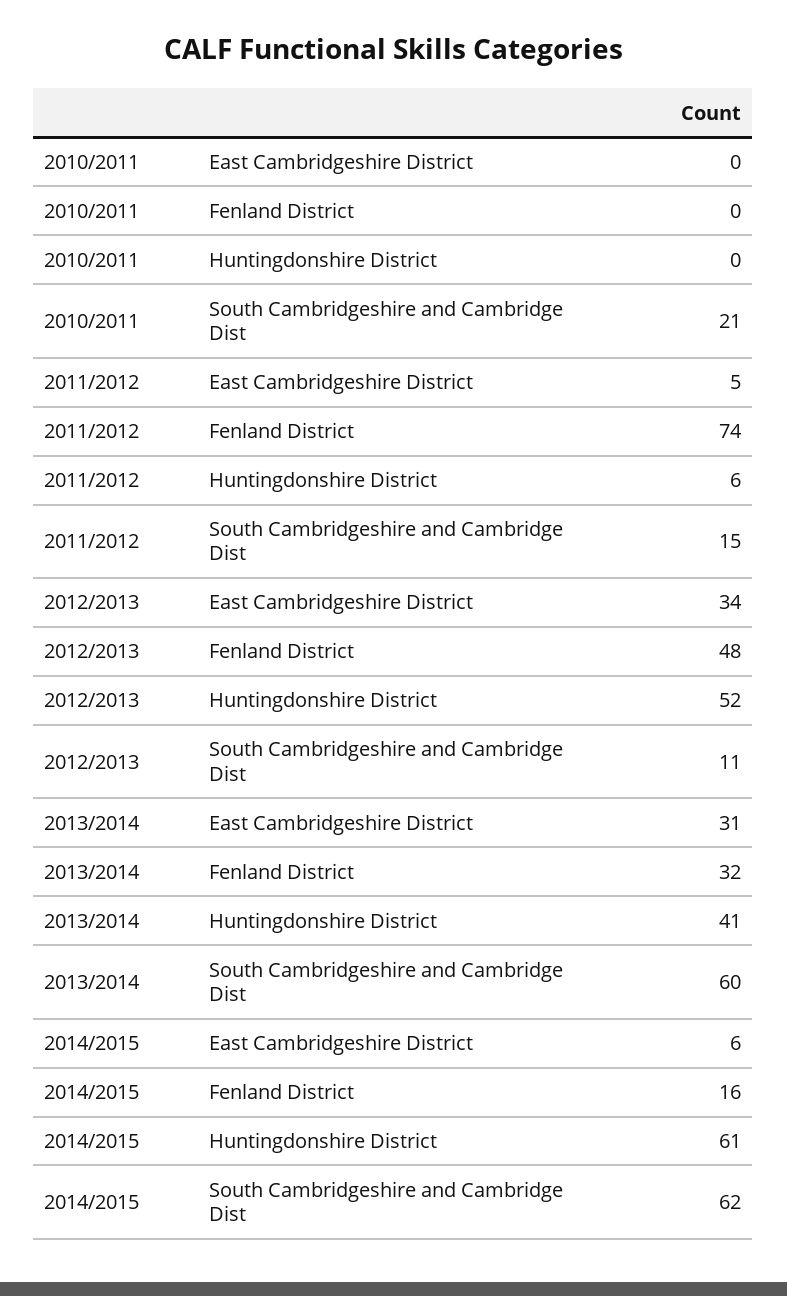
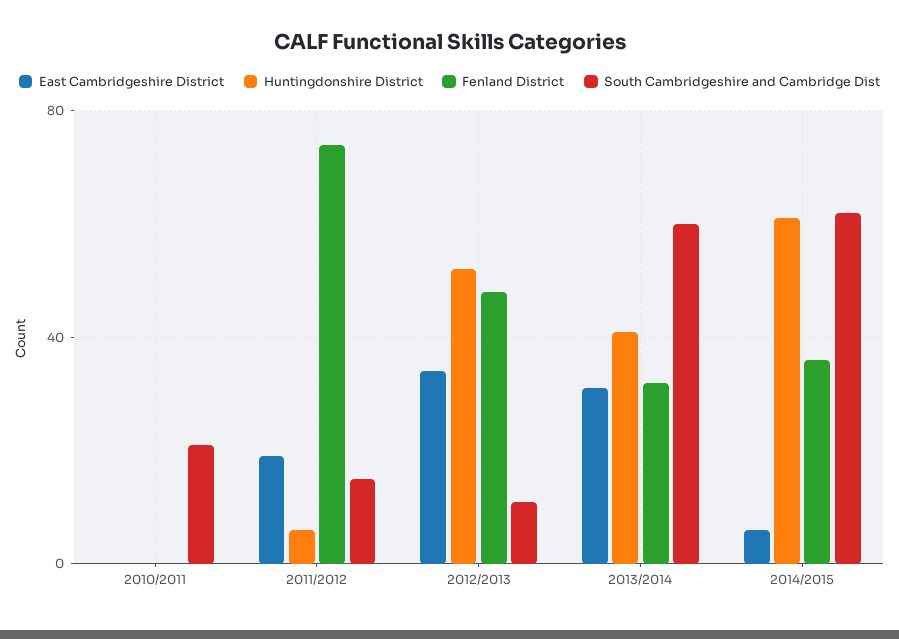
  {
    "East Cambridgeshire District": {
      "2010/2011": 0,
-     "2011/2012": 5,
+     "2011/2012": 20,
      "2012/2013": 34,
      "2013/2014": 31,
      "2014/2015": 6
    },
    "Fenland District": {
      "2010/2011": 0,
      "2011/2012": 74,
      "2012/2013": 48,
      "2013/2014": 32,
-     "2014/2015": 16
+     "2014/2015": 35
    },
    "Huntingdonshire District": {
      "2010/2011": 0,
      "2011/2012": 6,
      "2012/2013": 52,
      "2013/2014": 41,
      "2014/2015": 61
    },
    "South Cambridgeshire and Cambridge Dist": {
      "2010/2011": 21,
      "2011/2012": 15,
      "2012/2013": 11,
      "2013/2014": 60,
      "2014/2015": 62
    }
  }

